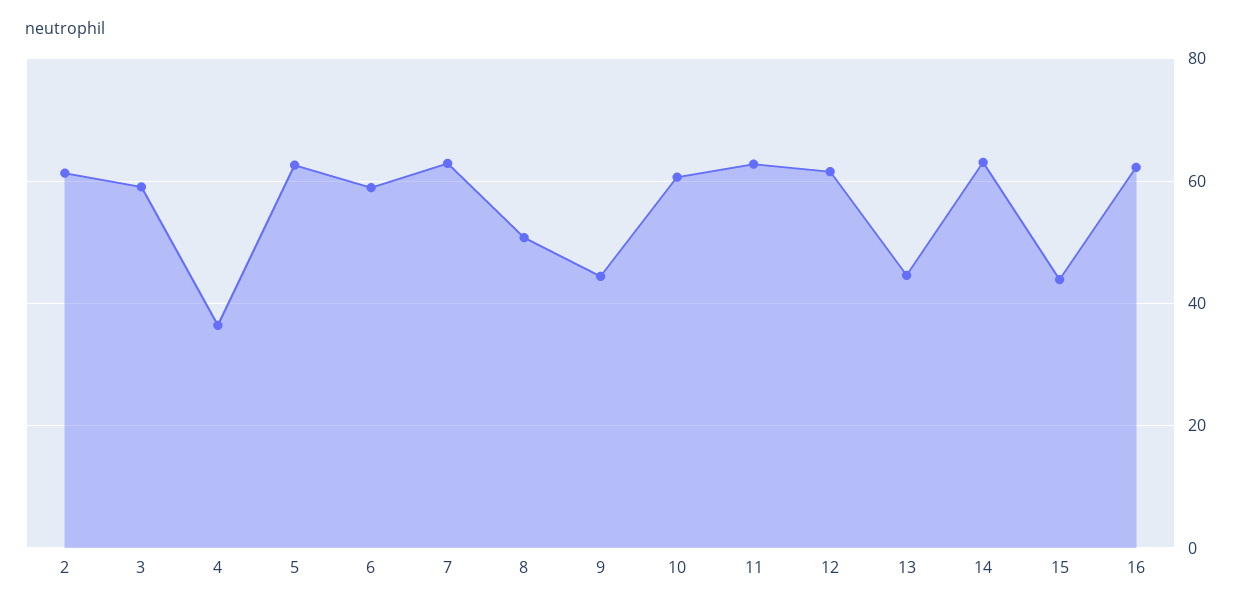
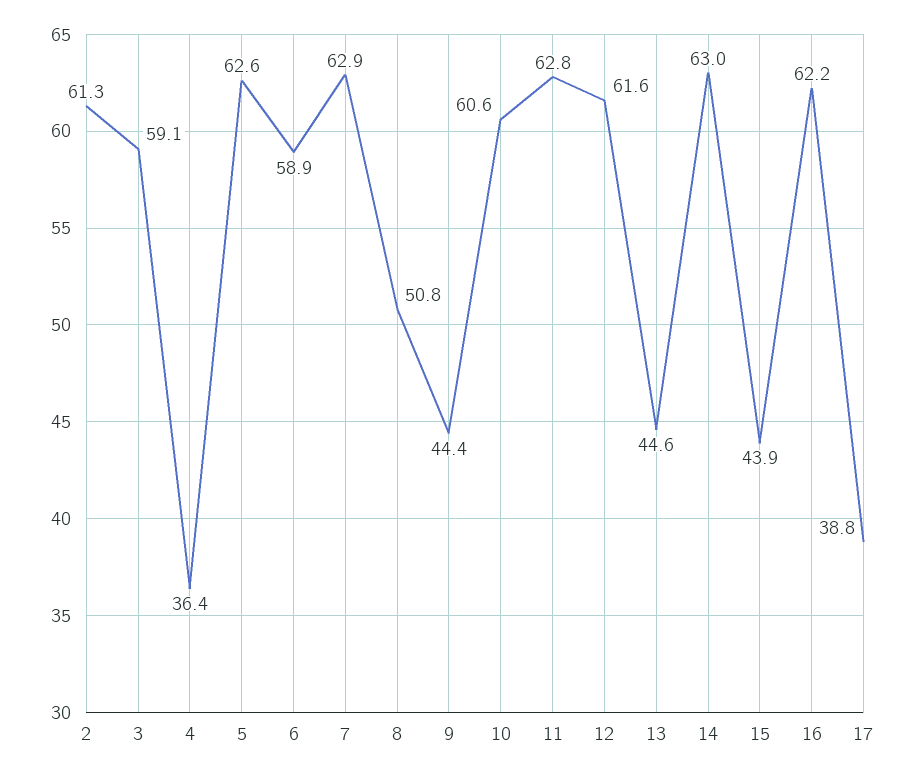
  {
    "2": 61.3,
    "3": 59.1,
    "4": 36.4,
    "5": 62.6,
    "6": 58.9,
    "7": 62.9,
    "8": 50.8,
    "9": 44.4,
    "10": 60.6,
    "11": 62.8,
    "12": 61.6,
    "13": 44.6,
    "14": 63,
    "15": 43.9,
-   "16": 62.2
+   "16": 62.2,
+   "17": 38.8
  }

